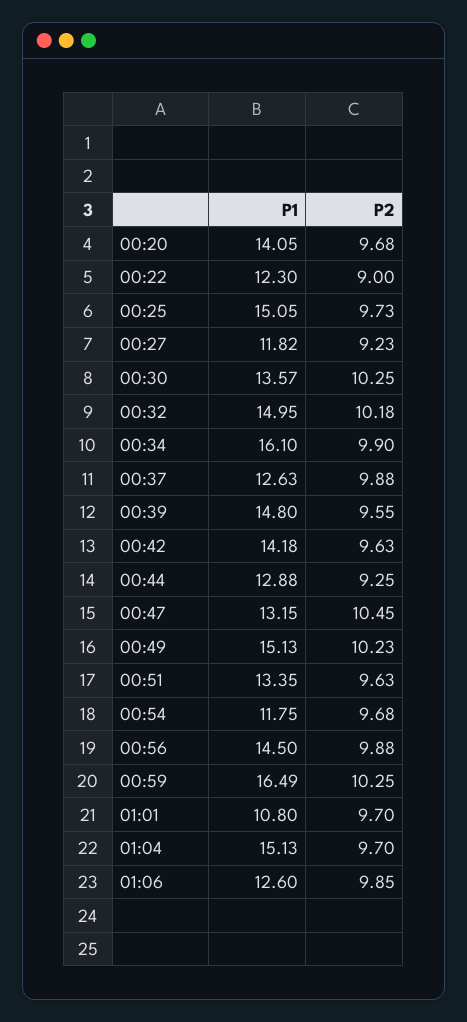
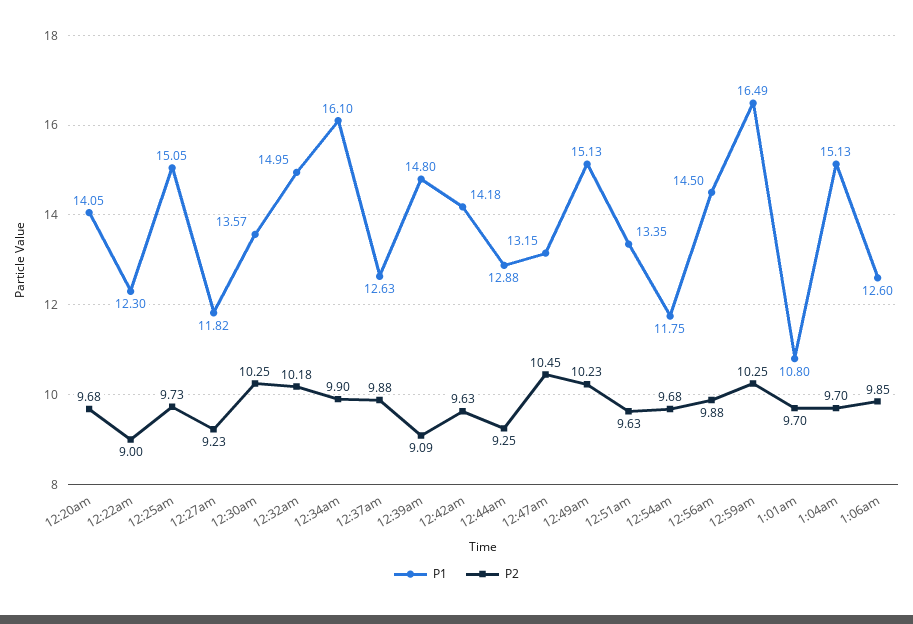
  {
    "P1": {
      "00:20": 14.05,
      "00:22": 12.3,
      "00:25": 15.05,
      "00:27": 11.82,
      "00:30": 13.57,
      "00:32": 14.95,
      "00:34": 16.1,
      "00:37": 12.63,
      "00:39": 14.8,
      "00:42": 14.18,
      "00:44": 12.88,
      "00:47": 13.15,
      "00:49": 15.13,
      "00:51": 13.35,
      "00:54": 11.75,
      "00:56": 14.5,
      "00:59": 16.49,
      "01:01": 10.8,
      "01:04": 15.13,
      "01:06": 12.6
    },
    "P2": {
      "00:20": 9.68,
      "00:22": 9,
      "00:25": 9.73,
      "00:27": 9.23,
      "00:30": 10.25,
      "00:32": 10.18,
      "00:34": 9.9,
      "00:37": 9.88,
-     "00:39": 9.55,
+     "00:39": 9.09,
      "00:42": 9.63,
      "00:44": 9.25,
      "00:47": 10.45,
      "00:49": 10.23,
      "00:51": 9.63,
      "00:54": 9.68,
      "00:56": 9.88,
      "00:59": 10.25,
      "01:01": 9.7,
      "01:04": 9.7,
      "01:06": 9.85
    }
  }

